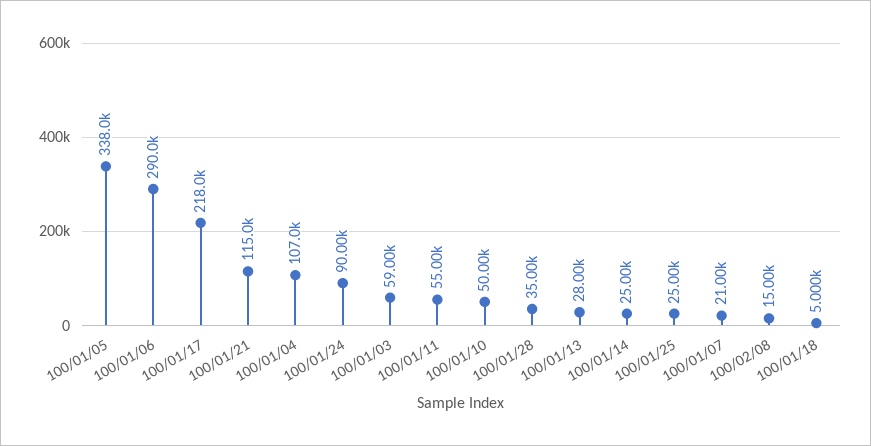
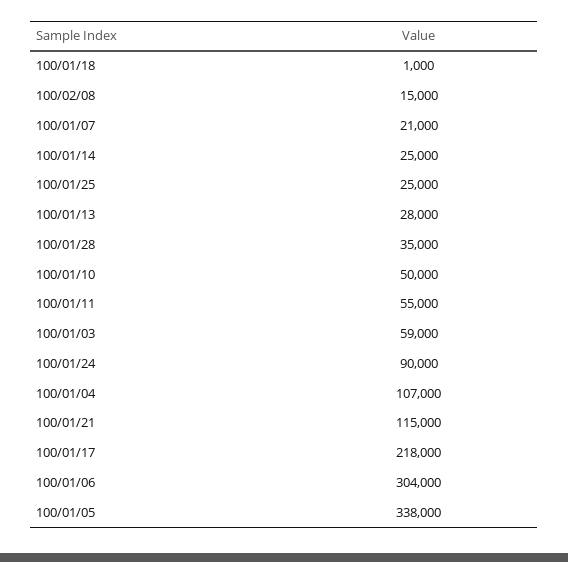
  {
    "100/01/05": 338000,
-   "100/01/06": 290000,
+   "100/01/06": 304000,
    "100/01/17": 218000,
    "100/01/21": 115000,
    "100/01/04": 107000,
    "100/01/24": 90000,
    "100/01/03": 59000,
    "100/01/11": 55000,
    "100/01/10": 50000,
    "100/01/28": 35000,
    "100/01/13": 28000,
    "100/01/14": 25000,
    "100/01/25": 25000,
    "100/01/07": 21000,
    "100/02/08": 15000,
-   "100/01/18": 5000
+   "100/01/18": 1000
  }

